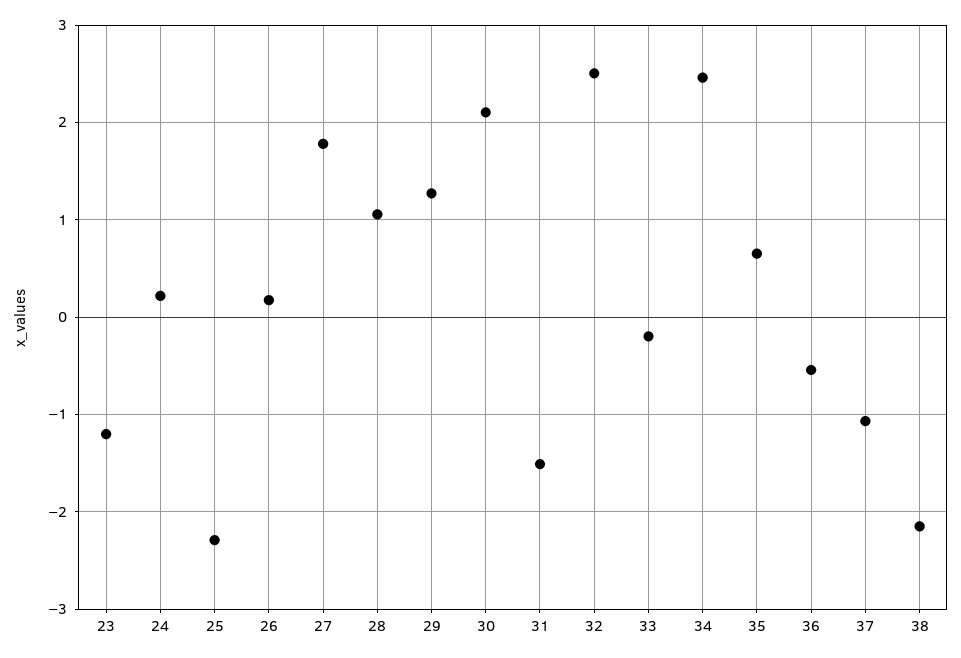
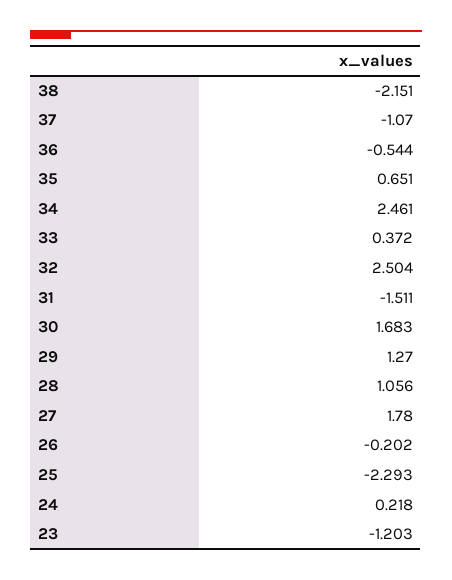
  {
    "23": -1.203,
    "24": 0.218,
    "25": -2.293,
-   "26": 0.2,
+   "26": -0.202,
    "27": 1.78,
    "28": 1.056,
    "29": 1.27,
-   "30": 2.1,
+   "30": 1.683,
    "31": -1.511,
    "32": 2.504,
-   "33": -0.2,
+   "33": 0.372,
    "34": 2.461,
    "35": 0.651,
    "36": -0.544,
    "37": -1.07,
    "38": -2.151
  }

